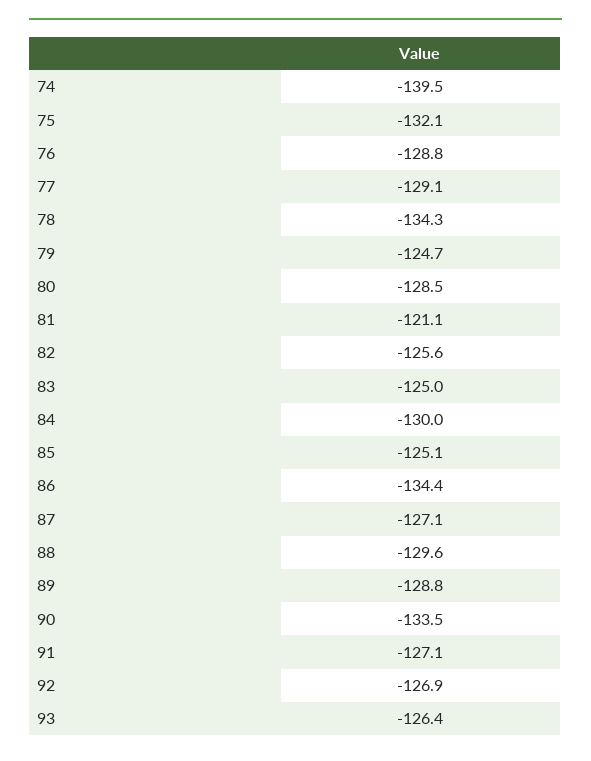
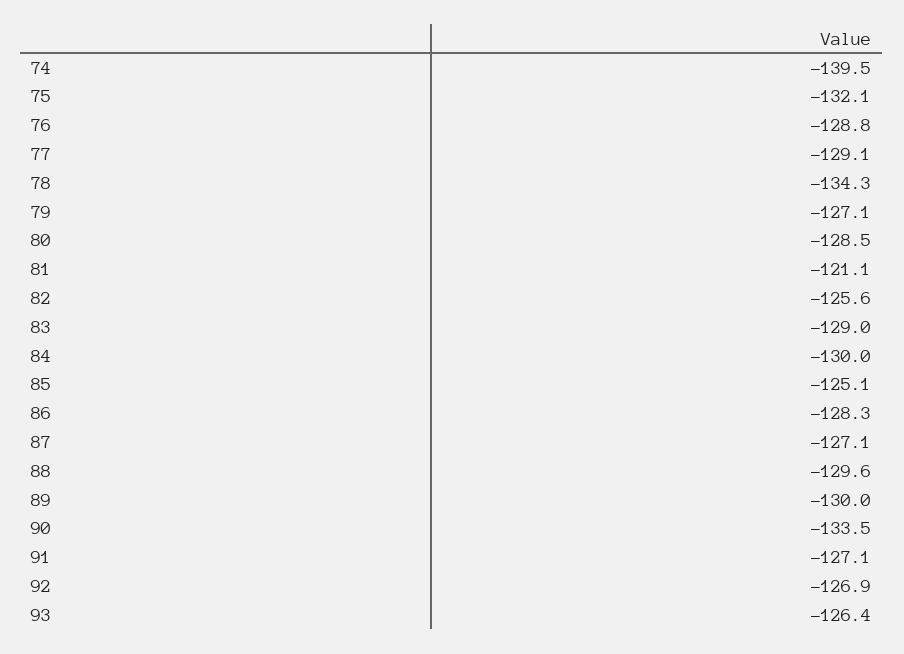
  {
    "74": -139.5,
    "75": -132.1,
    "76": -128.8,
    "77": -129.1,
    "78": -134.3,
-   "79": -124.7,
+   "79": -127.1,
    "80": -128.5,
    "81": -121.1,
    "82": -125.6,
-   "83": -125,
+   "83": -129,
    "84": -130,
    "85": -125.1,
-   "86": -134.4,
+   "86": -128.3,
    "87": -127.1,
    "88": -129.6,
-   "89": -128.8,
+   "89": -130,
    "90": -133.5,
    "91": -127.1,
    "92": -126.9,
    "93": -126.4
  }

